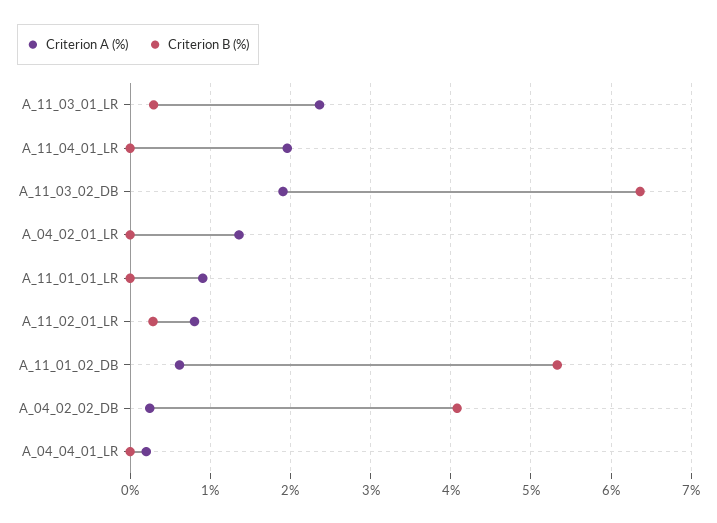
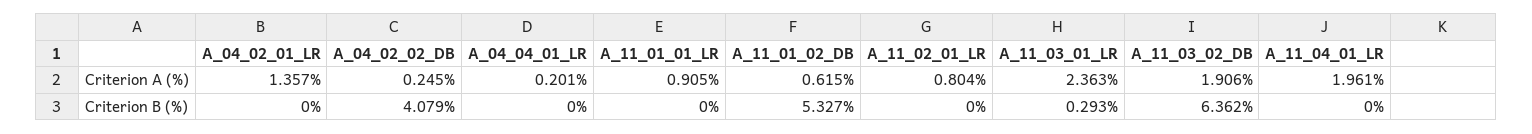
  {
    "Criterion A (%)": {
      "A_11_03_01_LR": 2.363,
      "A_11_04_01_LR": 1.961,
      "A_11_03_02_DB": 1.906,
      "A_04_02_01_LR": 1.357,
      "A_11_01_01_LR": 0.905,
      "A_11_02_01_LR": 0.804,
      "A_11_01_02_DB": 0.615,
      "A_04_02_02_DB": 0.245,
      "A_04_04_01_LR": 0.201
    },
    "Criterion B (%)": {
      "A_11_03_01_LR": 0.293,
      "A_11_04_01_LR": 0,
      "A_11_03_02_DB": 6.362,
      "A_04_02_01_LR": 0,
      "A_11_01_01_LR": 0,
-     "A_11_02_01_LR": 0.3,
+     "A_11_02_01_LR": 0,
      "A_11_01_02_DB": 5.327,
      "A_04_02_02_DB": 4.079,
      "A_04_04_01_LR": 0
    }
  }

